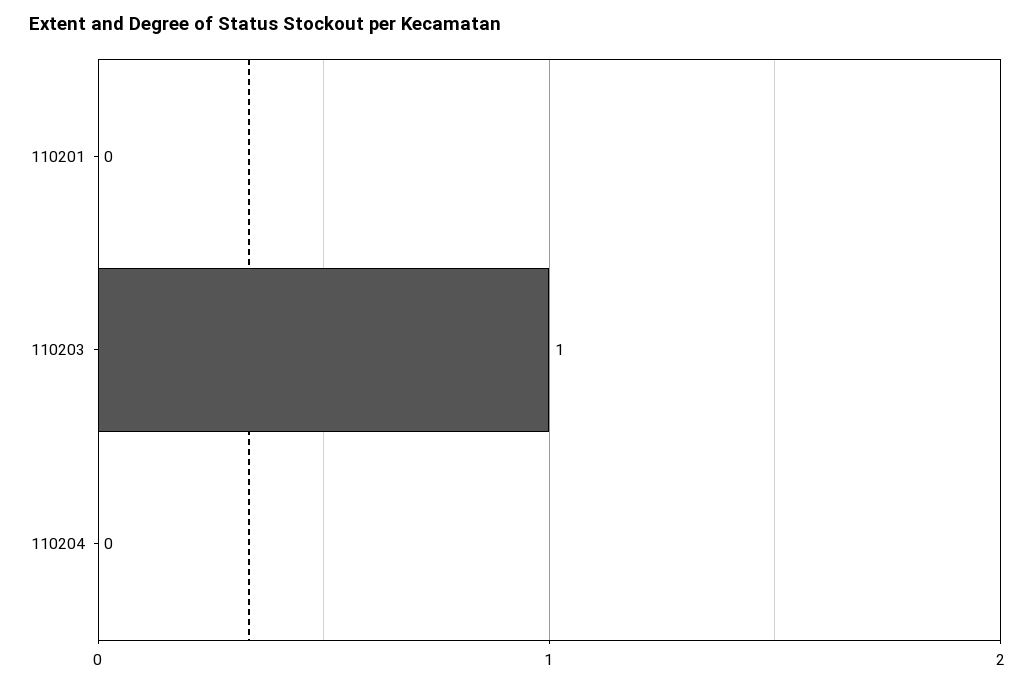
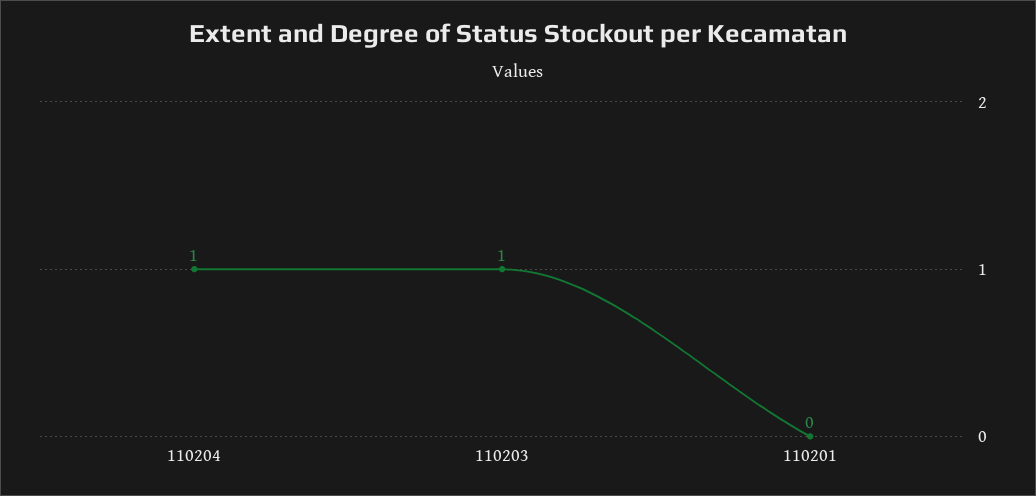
  {
    "110201": 0,
    "110203": 1,
-   "110204": 0
+   "110204": 1
  }

